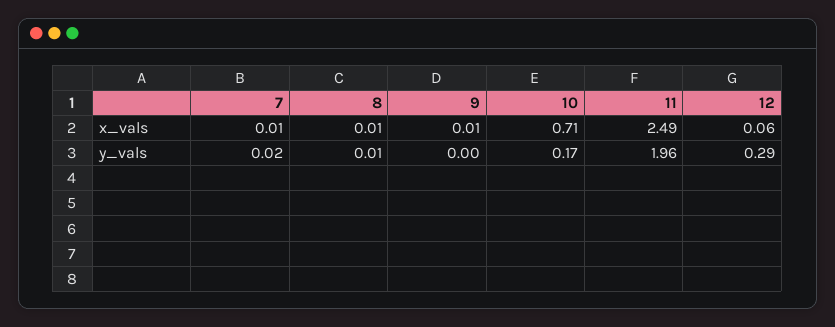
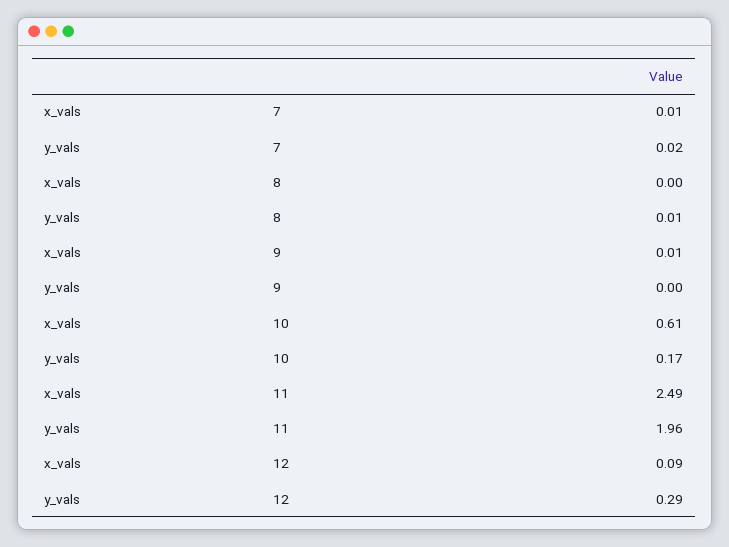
  {
    "7": {
      "x_vals": 0.01,
      "y_vals": 0.02
    },
    "8": {
-     "x_vals": 0.01,
+     "x_vals": 0,
      "y_vals": 0.01
    },
    "9": {
      "x_vals": 0.01,
      "y_vals": 0
    },
    "10": {
-     "x_vals": 0.71,
+     "x_vals": 0.61,
      "y_vals": 0.17
    },
    "11": {
      "x_vals": 2.49,
      "y_vals": 1.96
    },
    "12": {
-     "x_vals": 0.06,
+     "x_vals": 0.09,
      "y_vals": 0.29
    }
  }

